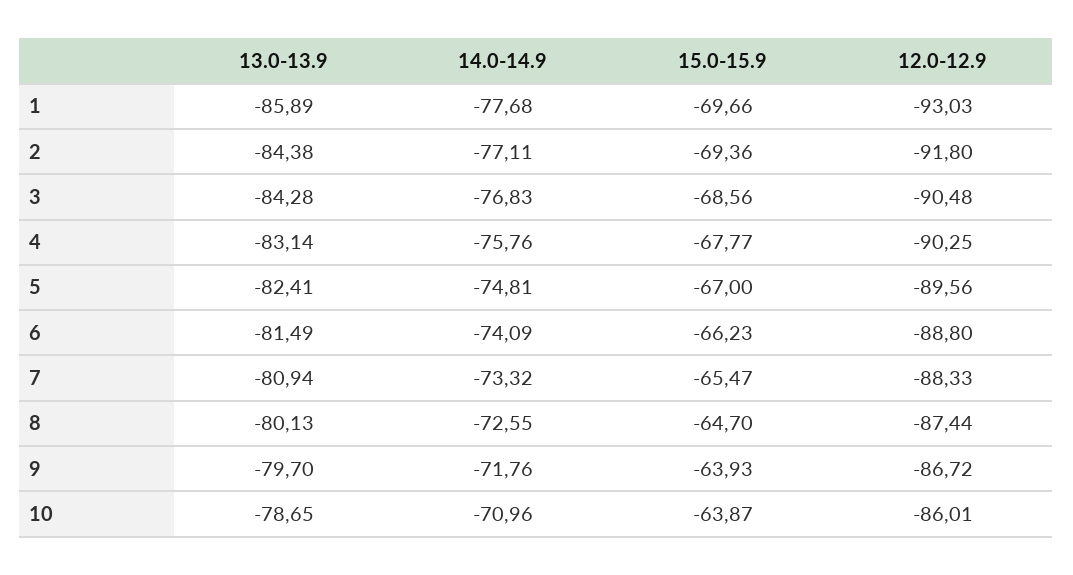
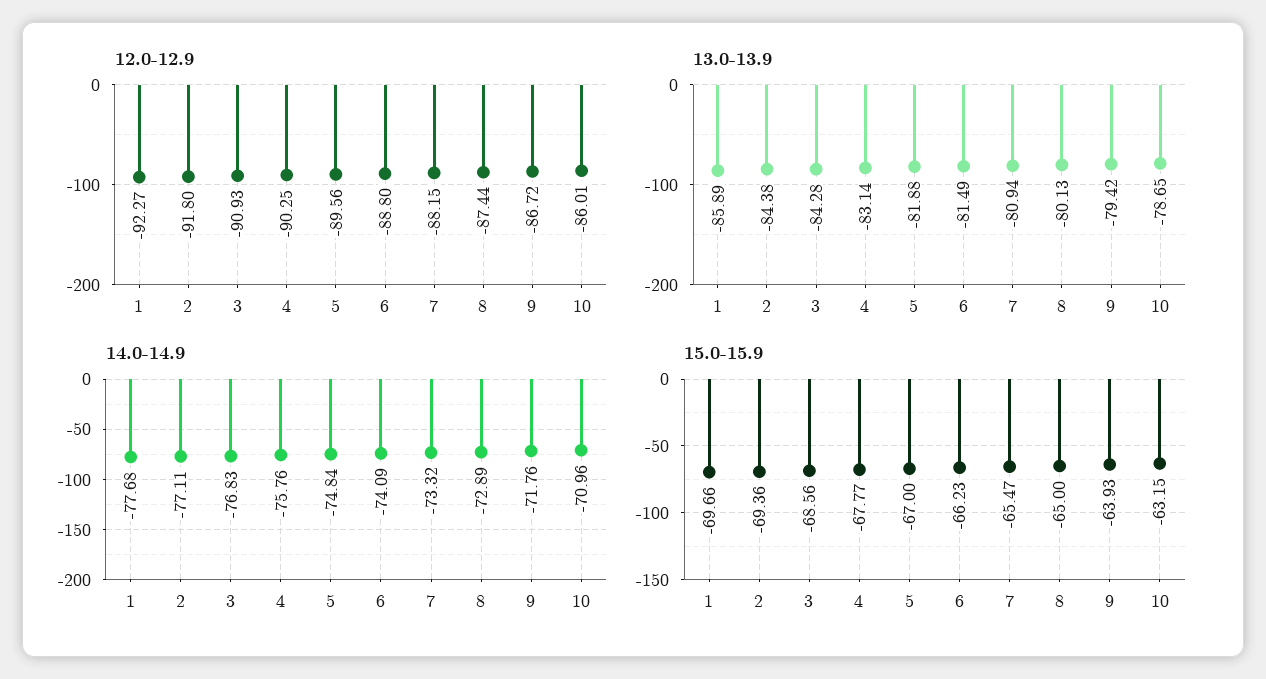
  {
    "13.0-13.9": {
      "1": -85.89,
      "2": -84.38,
      "3": -84.28,
      "4": -83.14,
-     "5": -82.41,
+     "5": -81.88,
      "6": -81.49,
      "7": -80.94,
      "8": -80.13,
-     "9": -79.7,
+     "9": -79.42,
      "10": -78.65
    },
    "14.0-14.9": {
      "1": -77.68,
      "2": -77.11,
      "3": -76.83,
      "4": -75.76,
-     "5": -74.81,
+     "5": -74.84,
      "6": -74.09,
      "7": -73.32,
-     "8": -72.55,
+     "8": -72.89,
      "9": -71.76,
      "10": -70.96
    },
    "15.0-15.9": {
      "1": -69.66,
      "2": -69.36,
      "3": -68.56,
      "4": -67.77,
      "5": -67,
      "6": -66.23,
      "7": -65.47,
-     "8": -64.7,
+     "8": -65,
      "9": -63.93,
-     "10": -63.87
+     "10": -63.15
    },
    "12.0-12.9": {
-     "1": -93.03,
+     "1": -92.27,
      "2": -91.8,
-     "3": -90.48,
+     "3": -90.93,
      "4": -90.25,
      "5": -89.56,
      "6": -88.8,
-     "7": -88.33,
+     "7": -88.15,
      "8": -87.44,
      "9": -86.72,
      "10": -86.01
    }
  }

